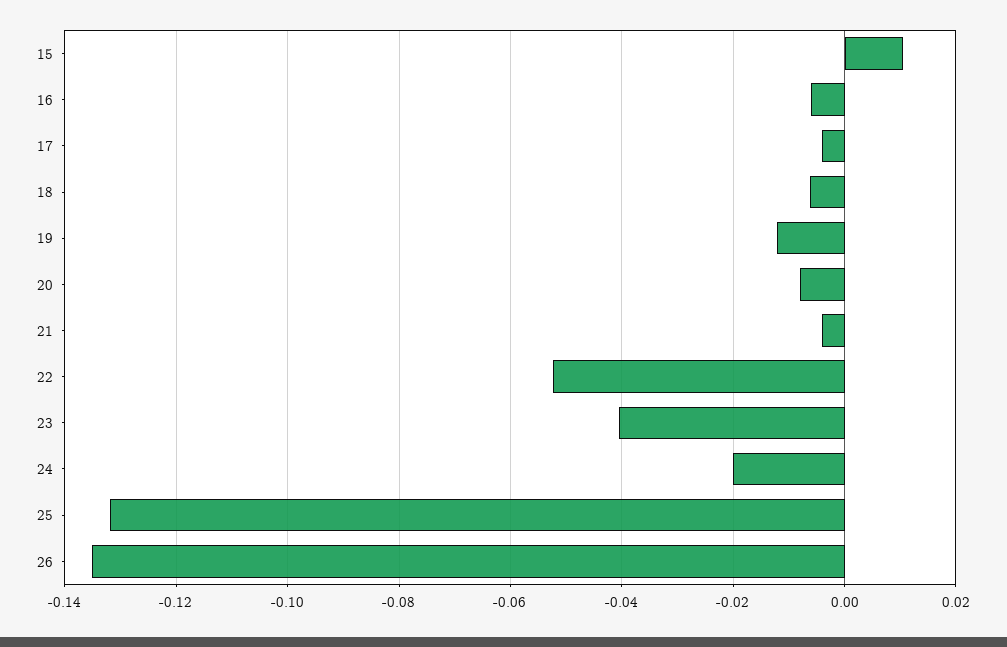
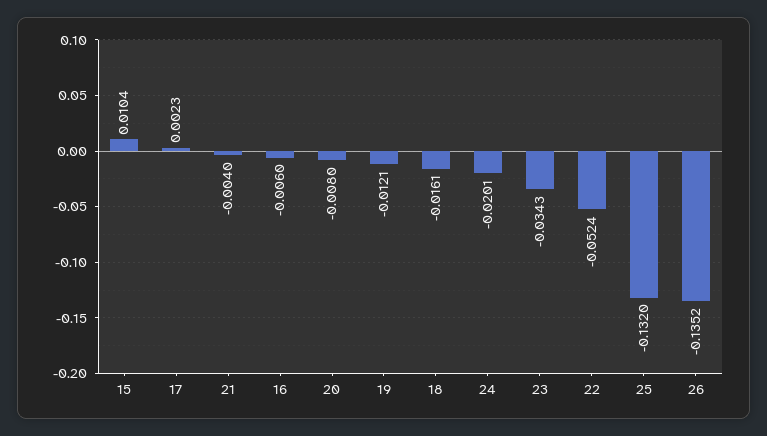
  {
    "15": 0.0104,
    "16": -0.006,
-   "17": -0.004,
+   "17": 0.0023,
-   "18": -0.006,
+   "18": -0.0161,
    "19": -0.0121,
    "20": -0.008,
    "21": -0.004,
    "22": -0.0524,
-   "23": -0.04,
+   "23": -0.0343,
    "24": -0.0201,
    "25": -0.132,
    "26": -0.1352
  }

